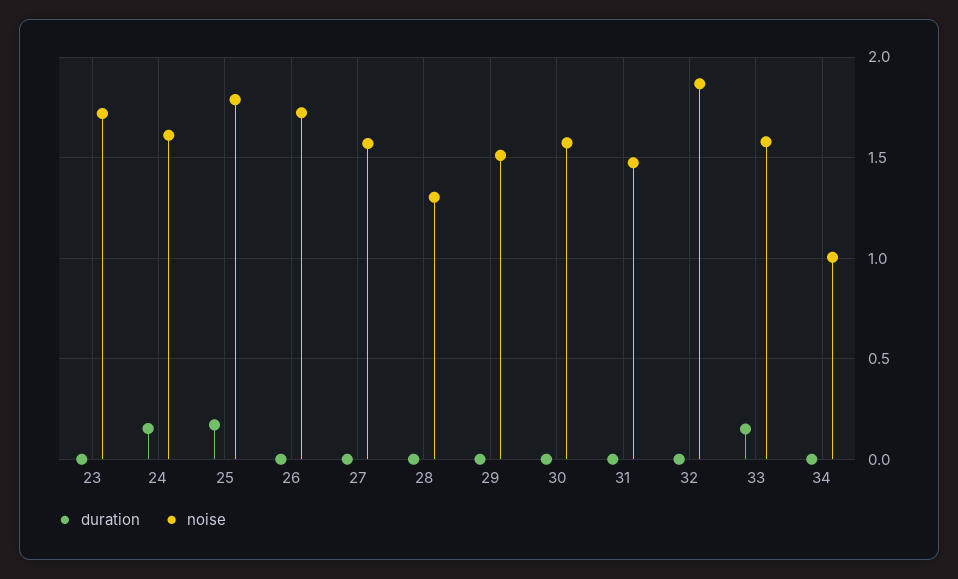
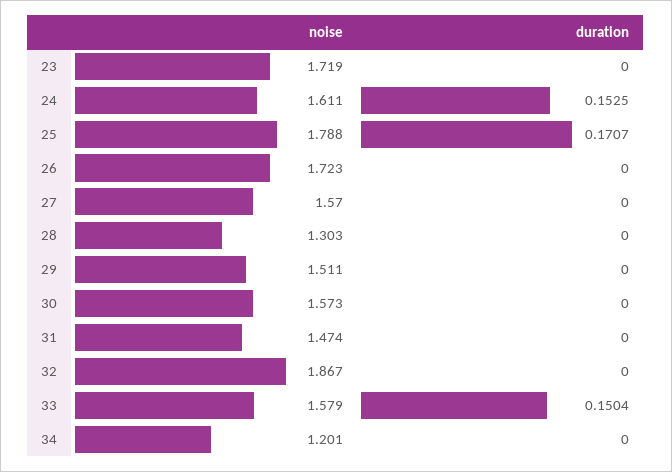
  {
    "duration": {
      "23": 0,
      "24": 0.1525,
      "25": 0.1707,
      "26": 0,
      "27": 0,
      "28": 0,
      "29": 0,
      "30": 0,
      "31": 0,
      "32": 0,
      "33": 0.1504,
      "34": 0
    },
    "noise": {
      "23": 1.719,
      "24": 1.611,
      "25": 1.788,
      "26": 1.723,
      "27": 1.57,
      "28": 1.303,
      "29": 1.511,
      "30": 1.573,
      "31": 1.474,
      "32": 1.867,
      "33": 1.579,
-     "34": 1
+     "34": 1.201
    }
  }

